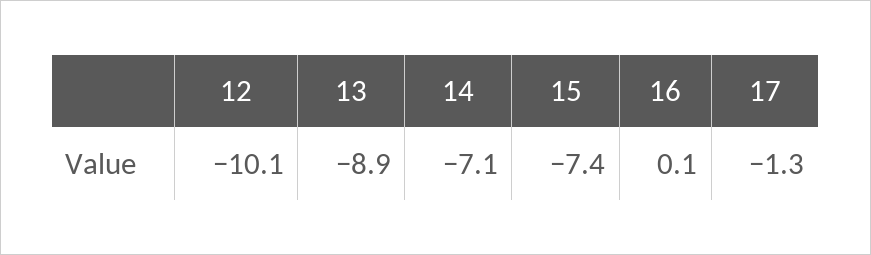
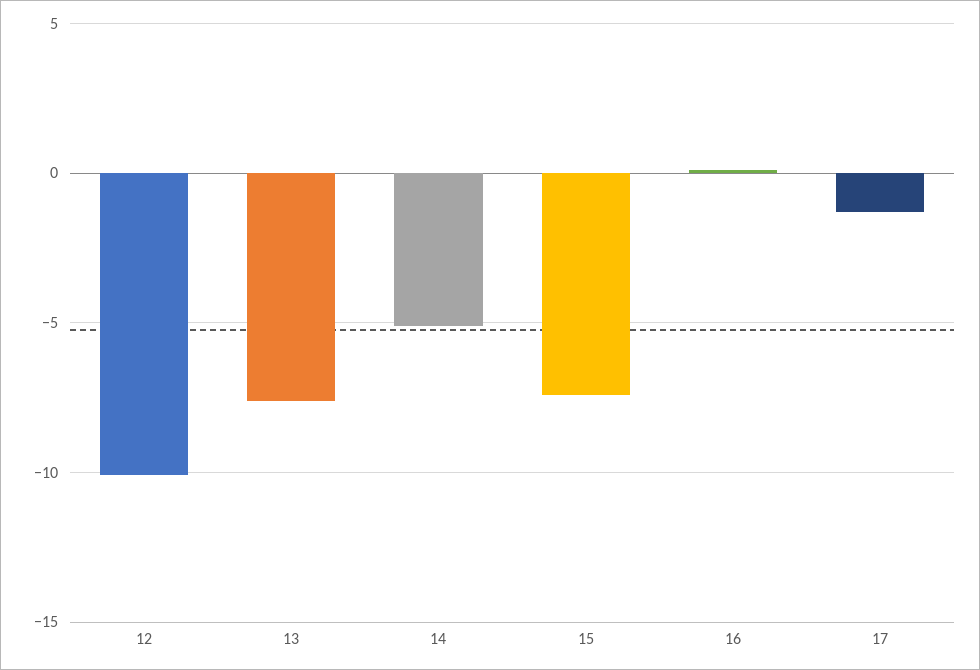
  {
    "12": -10.1,
-   "13": -8.9,
+   "13": -7.5,
-   "14": -7.1,
+   "14": -5,
    "15": -7.4,
    "16": 0.1,
    "17": -1.3
  }

